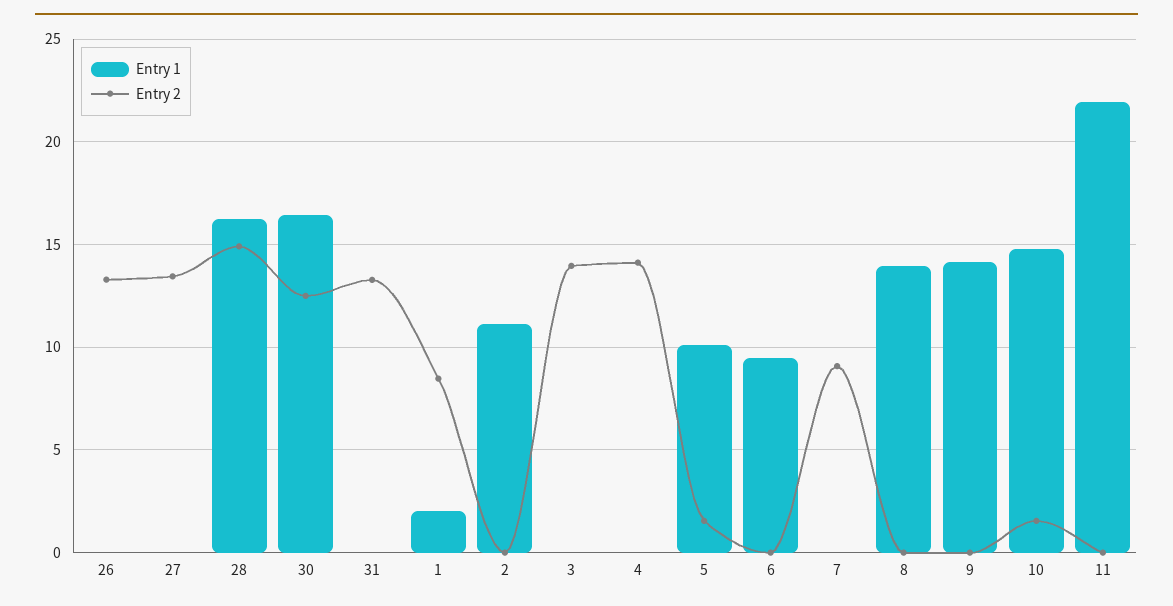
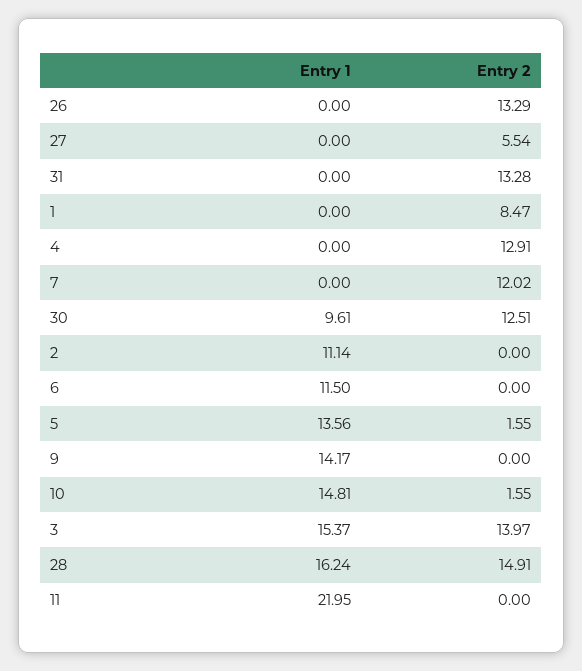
  {
    "Entry 1": {
      "26": 0,
      "27": 0,
      "28": 16.24,
-     "30": 16.5,
+     "30": 9.61,
      "31": 0,
-     "1": 2,
+     "1": 0,
      "2": 11.14,
-     "3": 0,
+     "3": 15.37,
      "4": 0,
-     "5": 10,
+     "5": 13.56,
-     "6": 9.5,
+     "6": 11.5,
      "7": 0,
-     "8": 14,
      "9": 14.17,
      "10": 14.81,
      "11": 21.95
    },
    "Entry 2": {
      "26": 13.29,
-     "27": 13.5,
+     "27": 5.54,
      "28": 14.91,
      "30": 12.51,
      "31": 13.28,
      "1": 8.47,
      "2": 0,
      "3": 13.97,
-     "4": 14,
+     "4": 12.91,
      "5": 1.55,
      "6": 0,
-     "7": 9,
+     "7": 12.02,
-     "8": 0,
      "9": 0,
      "10": 1.55,
      "11": 0
    }
  }

